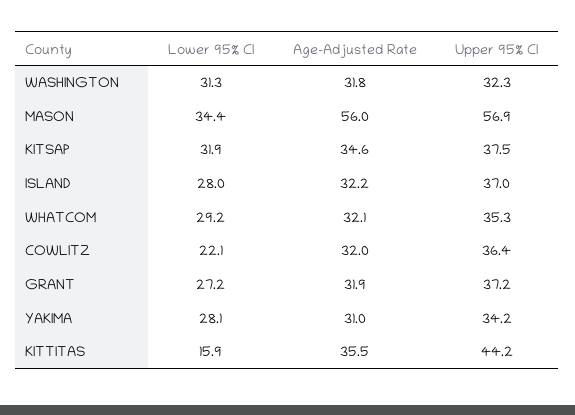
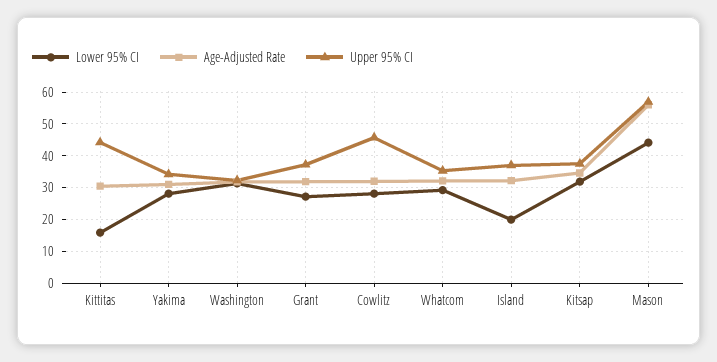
  {
    "Lower 95% CI": {
      "WASHINGTON": 31.3,
-     "MASON": 34.4,
+     "MASON": 44,
      "KITSAP": 31.9,
-     "ISLAND": 28,
+     "ISLAND": 20,
      "WHATCOM": 29.2,
-     "COWLITZ": 22.1,
+     "COWLITZ": 28,
      "GRANT": 27.2,
      "YAKIMA": 28.1,
      "KITTITAS": 15.9
    },
    "Age-Adjusted Rate": {
      "WASHINGTON": 31.8,
      "MASON": 56,
      "KITSAP": 34.6,
      "ISLAND": 32.2,
      "WHATCOM": 32.1,
      "COWLITZ": 32,
      "GRANT": 31.9,
      "YAKIMA": 31,
-     "KITTITAS": 35.5
+     "KITTITAS": 30
    },
    "Upper 95% CI": {
      "WASHINGTON": 32.3,
      "MASON": 56.9,
      "KITSAP": 37.5,
      "ISLAND": 37,
      "WHATCOM": 35.3,
-     "COWLITZ": 36.4,
+     "COWLITZ": 46,
      "GRANT": 37.2,
      "YAKIMA": 34.2,
      "KITTITAS": 44.2
    }
  }

